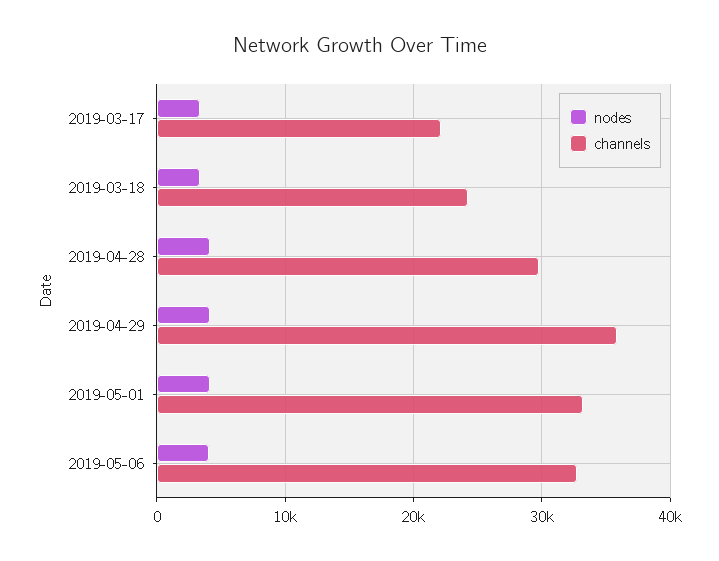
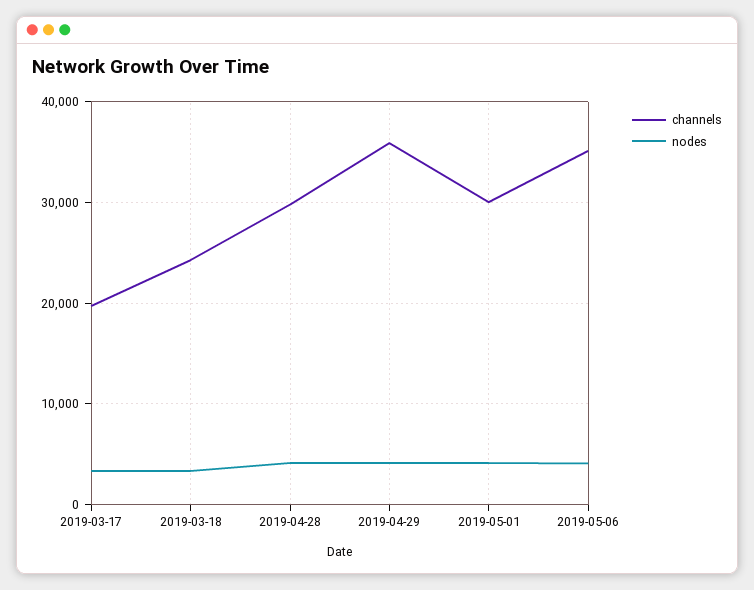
  {
    "nodes": {
      "2019-03-17": 3000,
      "2019-03-18": 3000,
      "2019-04-28": 4000,
      "2019-04-29": 4000,
      "2019-05-01": 4000,
      "2019-05-06": 4000
    },
    "channels": {
-     "2019-03-17": 22000,
+     "2019-03-17": 20000,
      "2019-03-18": 24000,
      "2019-04-28": 30000,
      "2019-04-29": 36000,
-     "2019-05-01": 33000,
+     "2019-05-01": 30000,
-     "2019-05-06": 33000
+     "2019-05-06": 35000
    }
  }

